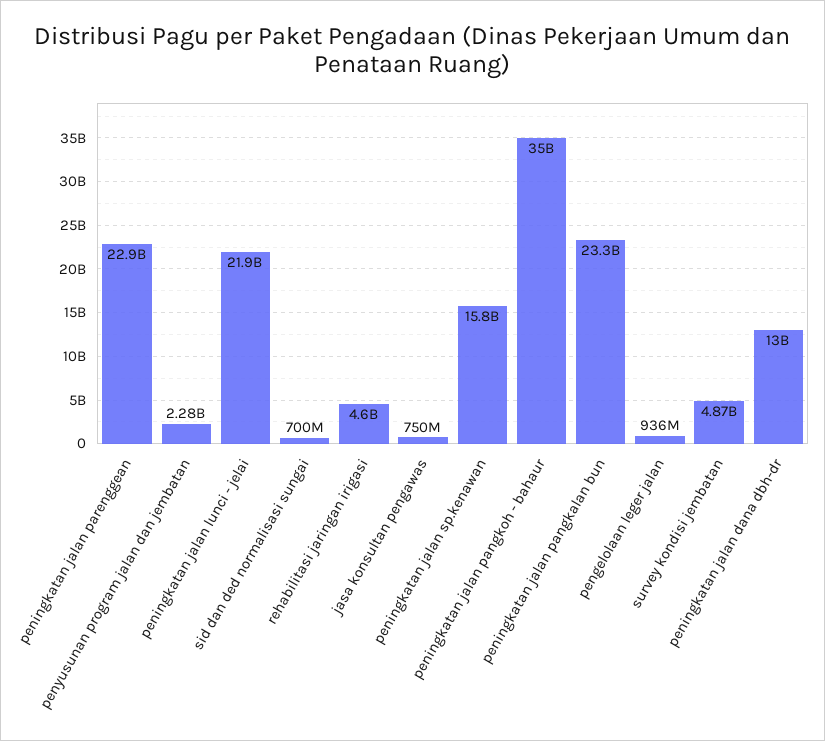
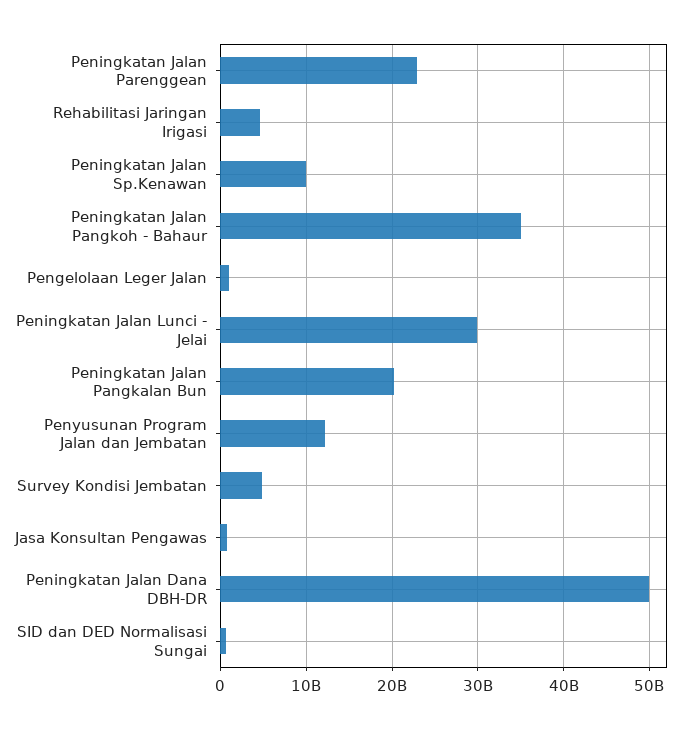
  {
    "peningkatan jalan parenggean": 22900000000,
-   "penyusunan program jalan dan jembatan": 2280000000,
+   "penyusunan program jalan dan jembatan": 12000000000,
-   "peningkatan jalan lunci - jelai": 21900000000,
+   "peningkatan jalan lunci - jelai": 30000000000,
    "sid dan ded normalisasi sungai": 700000000,
    "rehabilitasi jaringan irigasi": 4600000000,
    "jasa konsultan pengawas": 750000000,
-   "peningkatan jalan sp.kenawan": 15800000000,
+   "peningkatan jalan sp.kenawan": 10000000000,
    "peningkatan jalan pangkoh - bahaur": 35000000000,
-   "peningkatan jalan pangkalan bun": 23300000000,
+   "peningkatan jalan pangkalan bun": 20000000000,
    "pengelolaan leger jalan": 936000000,
    "survey kondisi jembatan": 4870000000,
-   "peningkatan jalan dana dbh-dr": 13000000000
+   "peningkatan jalan dana dbh-dr": 50000000000
  }

